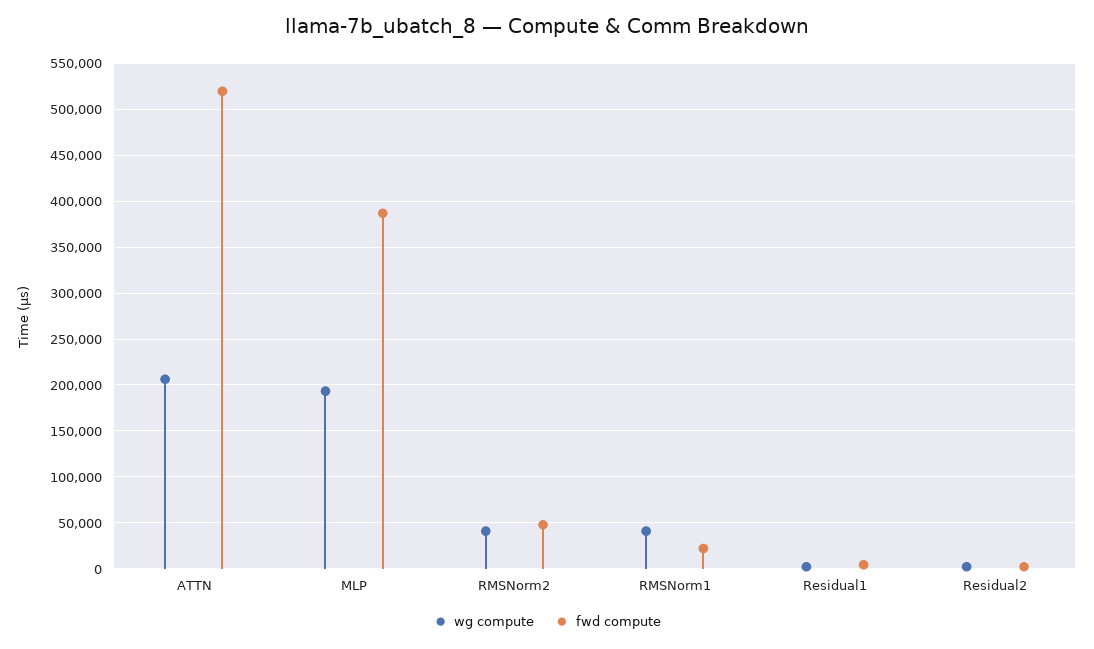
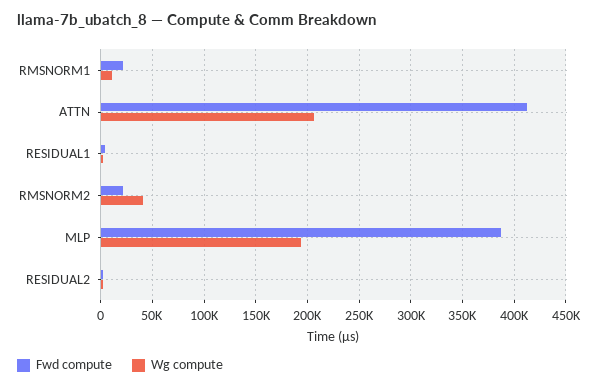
  {
    "wg compute": {
      "ATTN": 210000,
      "MLP": 190000,
      "RMSNorm2": 40000,
-     "RMSNorm1": 40000,
+     "RMSNorm1": 10000,
      "Residual1": 0,
      "Residual2": 0
    },
    "fwd compute": {
-     "ATTN": 520000,
+     "ATTN": 410000,
      "MLP": 390000,
-     "RMSNorm2": 50000,
+     "RMSNorm2": 20000,
      "RMSNorm1": 20000,
      "Residual1": 0,
      "Residual2": 0
    }
  }

